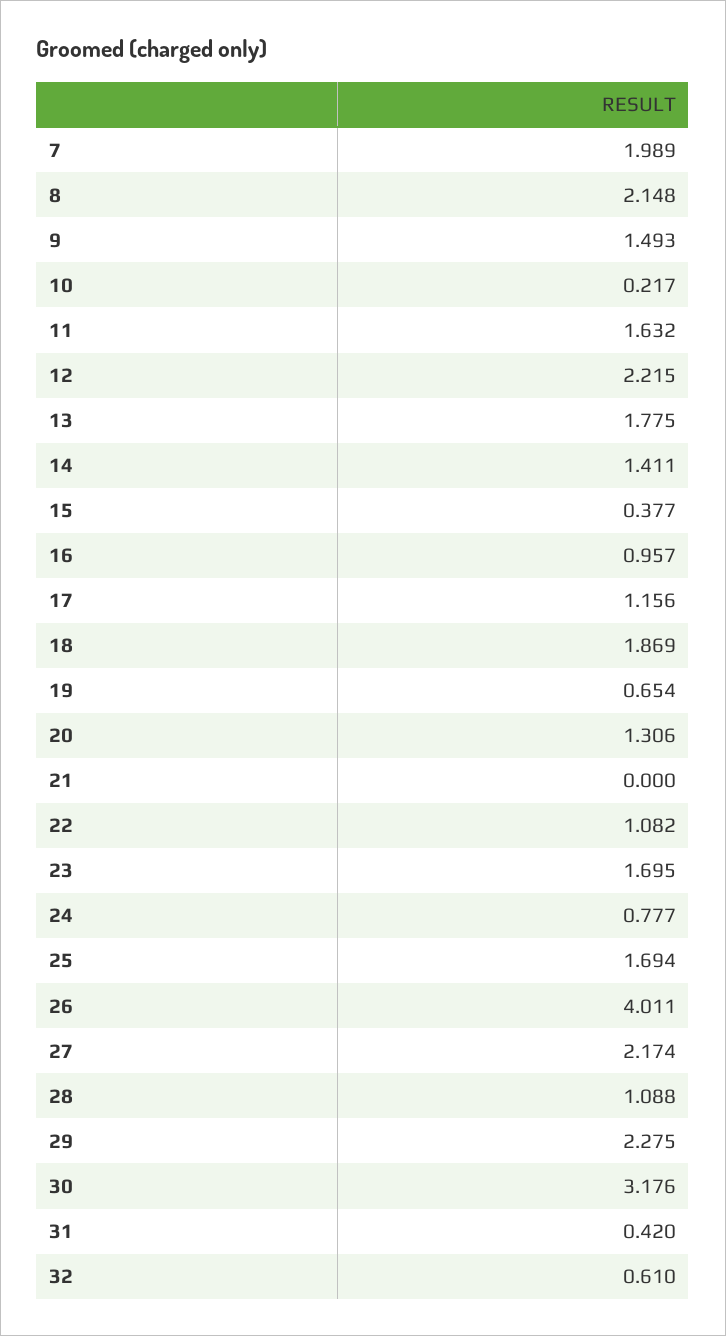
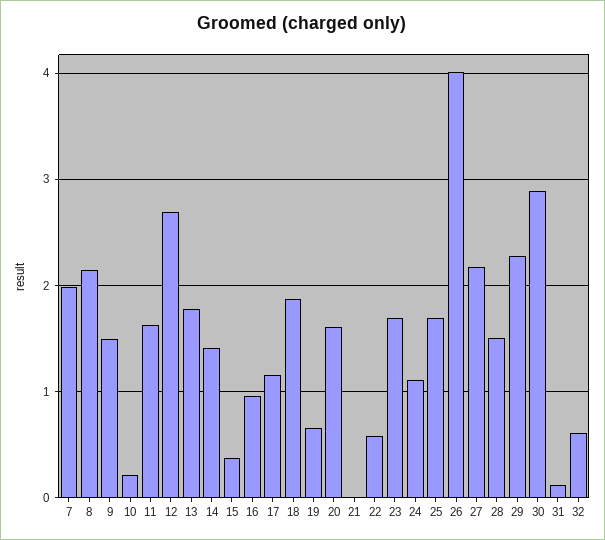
  {
    "7": 1.989,
    "8": 2.148,
    "9": 1.493,
    "10": 0.217,
    "11": 1.632,
-   "12": 2.215,
+   "12": 2.7,
    "13": 1.775,
    "14": 1.411,
    "15": 0.377,
    "16": 0.957,
    "17": 1.156,
    "18": 1.869,
    "19": 0.654,
-   "20": 1.306,
+   "20": 1.6,
    "21": 0,
-   "22": 1.082,
+   "22": 0.6,
    "23": 1.695,
-   "24": 0.777,
+   "24": 1.1,
    "25": 1.694,
    "26": 4.011,
    "27": 2.174,
-   "28": 1.088,
+   "28": 1.5,
    "29": 2.275,
-   "30": 3.176,
+   "30": 2.9,
-   "31": 0.42,
+   "31": 0.1,
    "32": 0.61
  }

